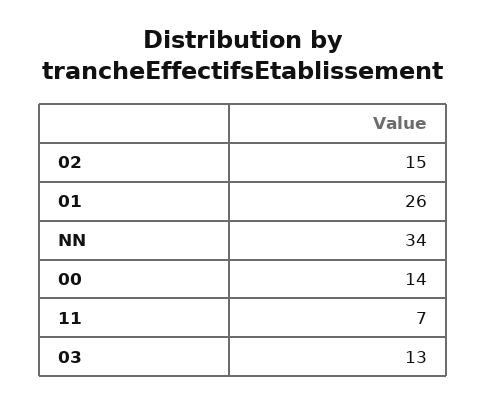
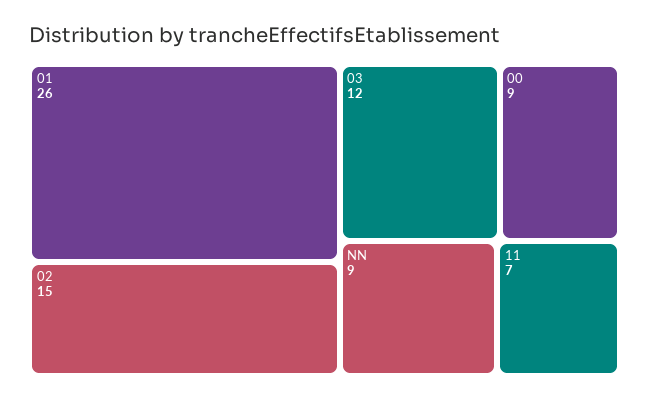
  {
    "02": 15,
    "01": 26,
-   "NN": 34,
+   "NN": 9,
-   "00": 14,
+   "00": 9,
    "11": 7,
-   "03": 13
+   "03": 12
  }

